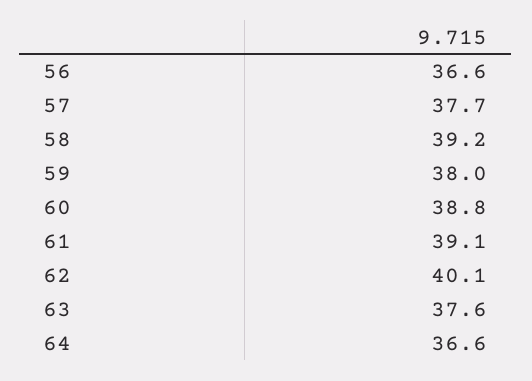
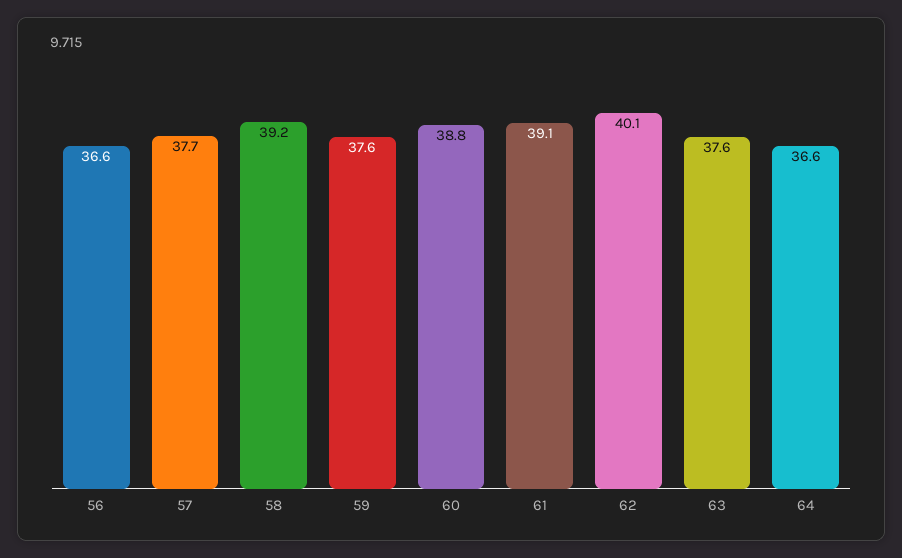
  {
    "56": 36.6,
    "57": 37.7,
    "58": 39.2,
-   "59": 38,
+   "59": 37.6,
    "60": 38.8,
    "61": 39.1,
    "62": 40.1,
    "63": 37.6,
    "64": 36.6
  }

